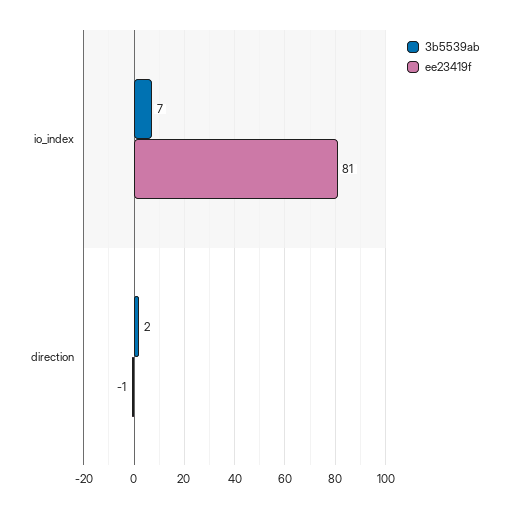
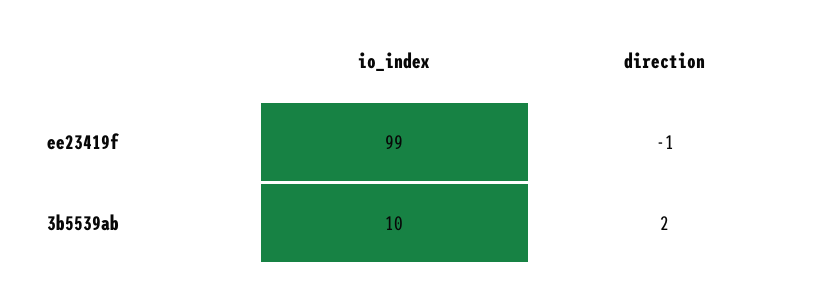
  {
    "3b5539ab": {
-     "io_index": 7,
+     "io_index": 10,
      "direction": 2
    },
    "ee23419f": {
-     "io_index": 81,
+     "io_index": 99,
      "direction": -1
    }
  }

